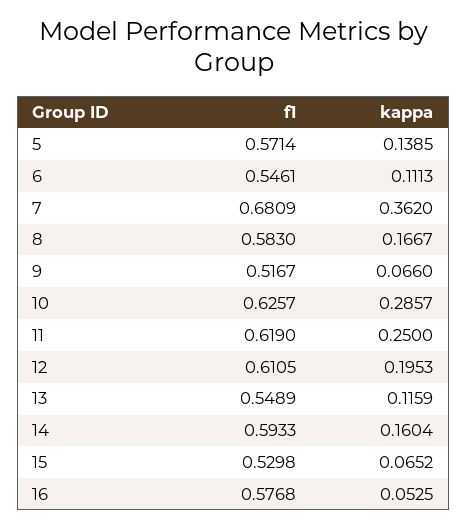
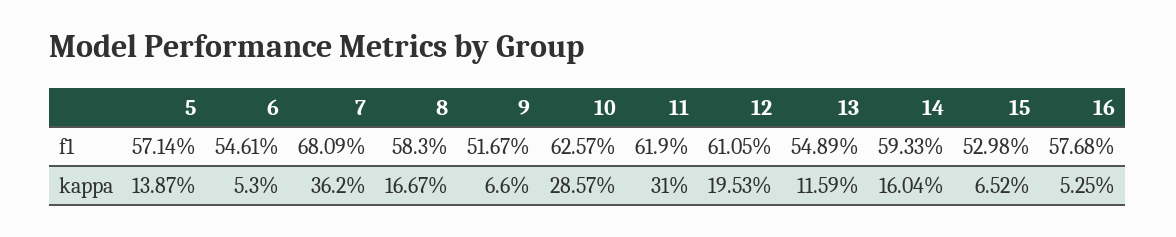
  {
    "f1": {
      "5": 0.5714,
      "6": 0.5461,
      "7": 0.6809,
      "8": 0.583,
      "9": 0.5167,
      "10": 0.6257,
      "11": 0.619,
      "12": 0.6105,
      "13": 0.5489,
      "14": 0.5933,
      "15": 0.5298,
      "16": 0.5768
    },
    "kappa": {
-     "5": 0.1385,
+     "5": 0.1387,
-     "6": 0.1113,
+     "6": 0.053,
      "7": 0.362,
      "8": 0.1667,
      "9": 0.066,
      "10": 0.2857,
-     "11": 0.25,
+     "11": 0.31,
      "12": 0.1953,
      "13": 0.1159,
      "14": 0.1604,
      "15": 0.0652,
      "16": 0.0525
    }
  }

